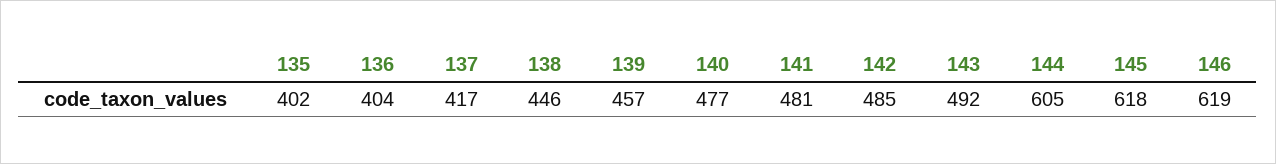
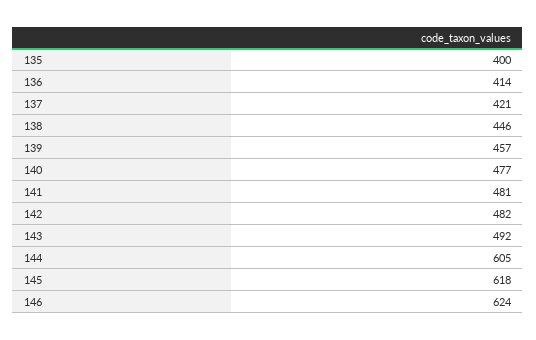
  {
-   "135": 402,
+   "135": 400,
-   "136": 404,
+   "136": 414,
-   "137": 417,
+   "137": 421,
    "138": 446,
    "139": 457,
    "140": 477,
    "141": 481,
-   "142": 485,
+   "142": 482,
    "143": 492,
    "144": 605,
    "145": 618,
-   "146": 619
+   "146": 624
  }

